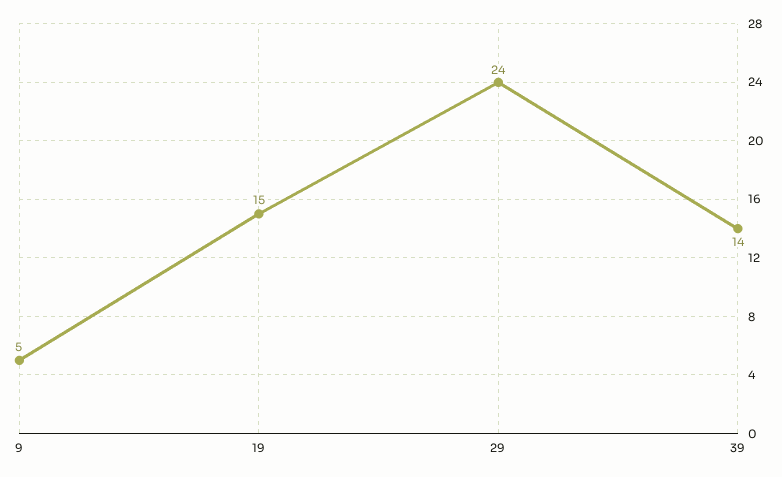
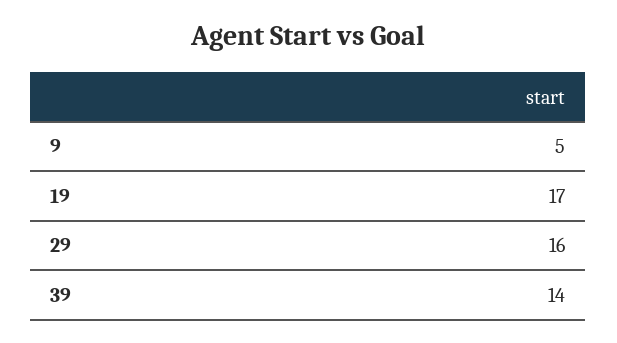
  {
    "9": 5,
-   "19": 15,
+   "19": 17,
-   "29": 24,
+   "29": 16,
    "39": 14
  }

